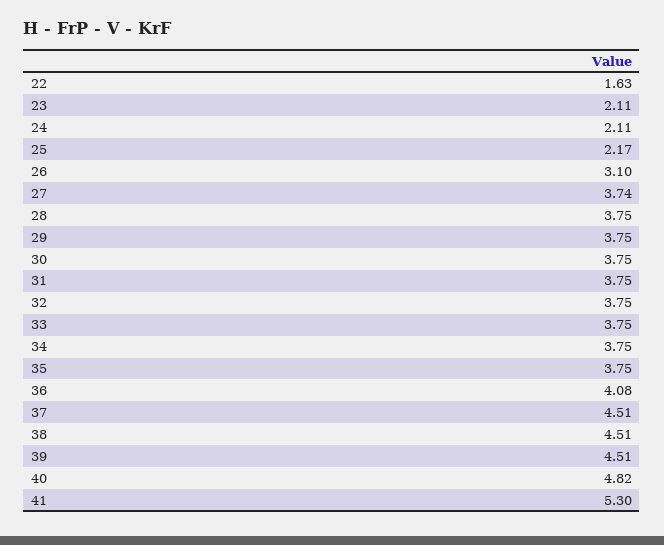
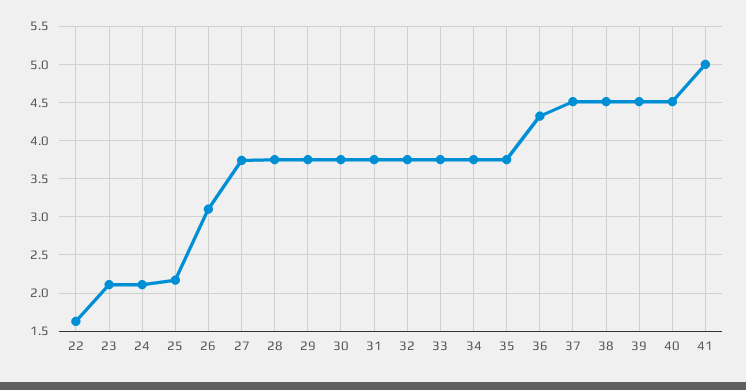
  {
    "22": 1.63,
    "23": 2.11,
    "24": 2.11,
    "25": 2.17,
    "26": 3.1,
    "27": 3.74,
    "28": 3.75,
    "29": 3.75,
    "30": 3.75,
    "31": 3.75,
    "32": 3.75,
    "33": 3.75,
    "34": 3.75,
    "35": 3.75,
-   "36": 4.08,
+   "36": 4.3,
    "37": 4.51,
    "38": 4.51,
    "39": 4.51,
-   "40": 4.82,
+   "40": 4.5,
-   "41": 5.3
+   "41": 5
  }

